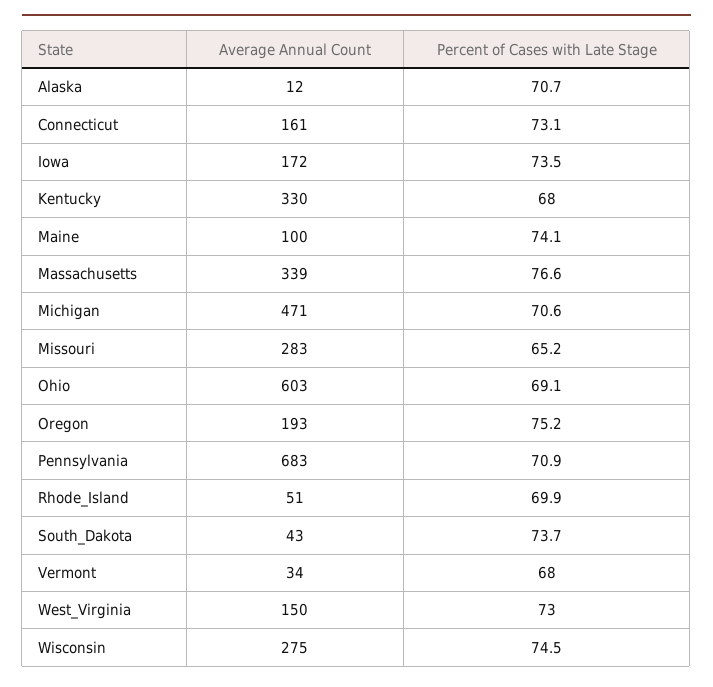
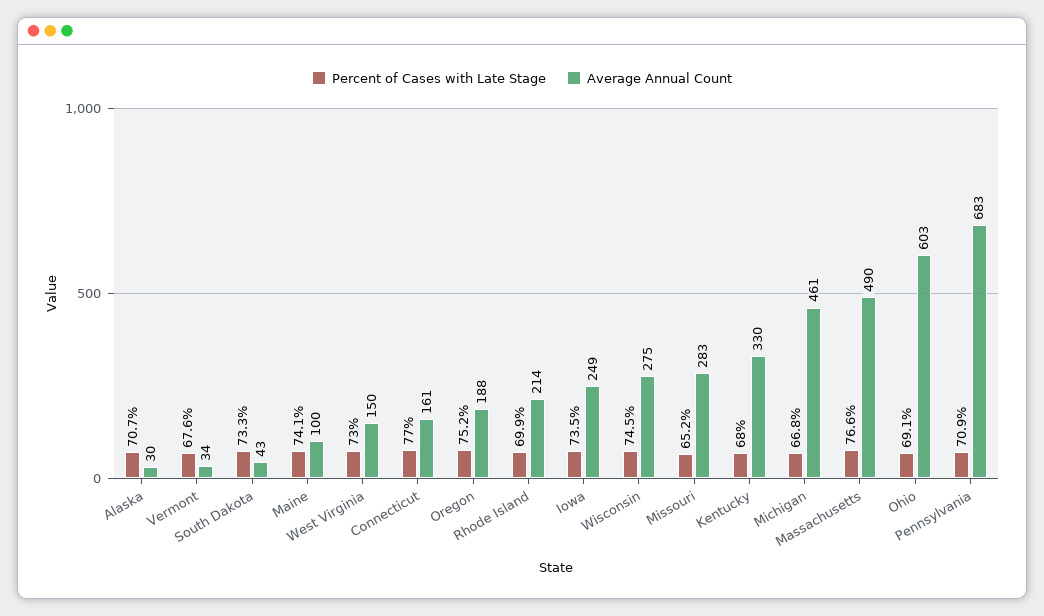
  {
    "Average Annual Count": {
-     "Alaska": 12,
+     "Alaska": 30,
      "Connecticut": 161,
-     "Iowa": 172,
+     "Iowa": 249,
      "Kentucky": 330,
      "Maine": 100,
-     "Massachusetts": 339,
+     "Massachusetts": 490,
-     "Michigan": 471,
+     "Michigan": 461,
      "Missouri": 283,
      "Ohio": 603,
-     "Oregon": 193,
+     "Oregon": 188,
      "Pennsylvania": 683,
-     "Rhode_Island": 51,
+     "Rhode_Island": 214,
      "South_Dakota": 43,
      "Vermont": 34,
      "West_Virginia": 150,
      "Wisconsin": 275
    },
    "Percent of Cases with Late Stage": {
      "Alaska": 70.7,
-     "Connecticut": 73.1,
+     "Connecticut": 77,
      "Iowa": 73.5,
      "Kentucky": 68,
      "Maine": 74.1,
      "Massachusetts": 76.6,
-     "Michigan": 70.6,
+     "Michigan": 66.8,
      "Missouri": 65.2,
      "Ohio": 69.1,
      "Oregon": 75.2,
      "Pennsylvania": 70.9,
      "Rhode_Island": 69.9,
-     "South_Dakota": 73.7,
+     "South_Dakota": 73.3,
-     "Vermont": 68,
+     "Vermont": 67.6,
      "West_Virginia": 73,
      "Wisconsin": 74.5
    }
  }

